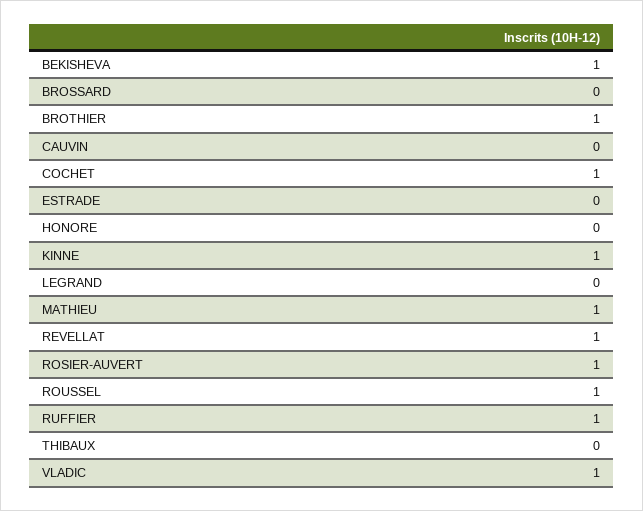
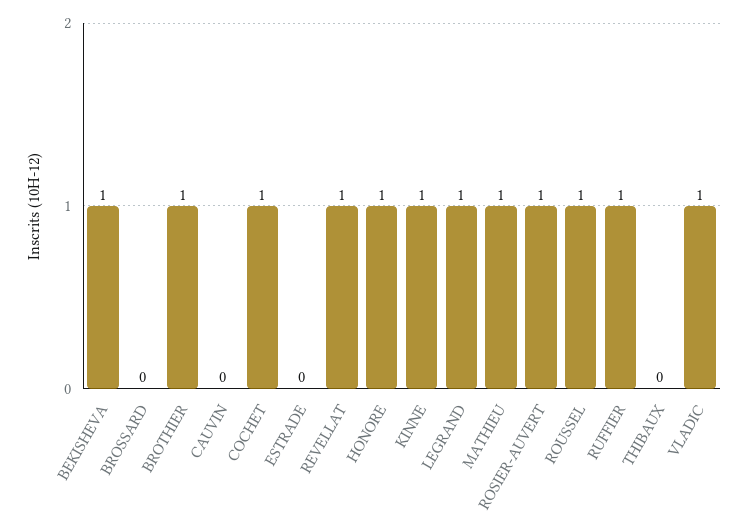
  {
    "BEKISHEVA": 1,
    "BROSSARD": 0,
    "BROTHIER": 1,
    "CAUVIN": 0,
    "COCHET": 1,
    "ESTRADE": 0,
-   "HONORE": 0,
+   "HONORE": 1,
    "KINNE": 1,
-   "LEGRAND": 0,
+   "LEGRAND": 1,
    "MATHIEU": 1,
    "REVELLAT": 1,
    "ROSIER-AUVERT": 1,
    "ROUSSEL": 1,
    "RUFFIER": 1,
    "THIBAUX": 0,
    "VLADIC": 1
  }

